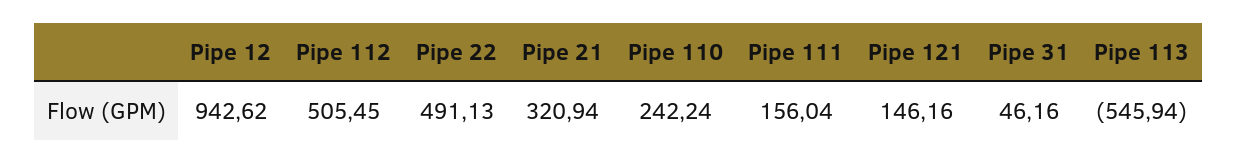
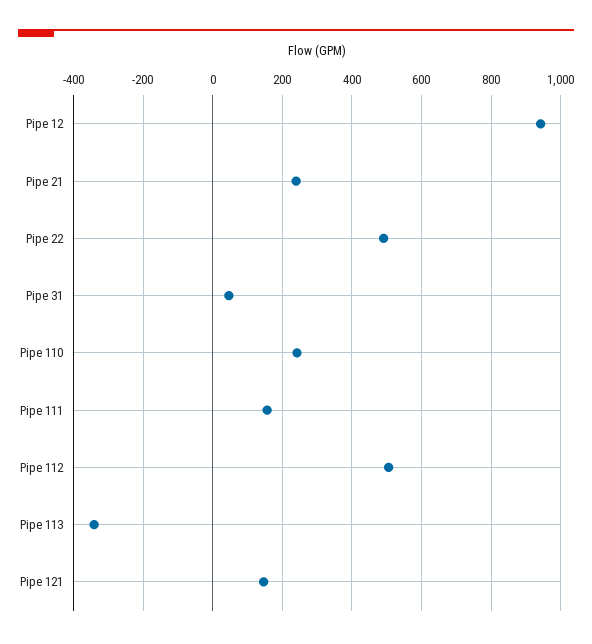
  {
    "Pipe 12": 942.62,
    "Pipe 112": 505.45,
    "Pipe 22": 491.13,
-   "Pipe 21": 320.94,
+   "Pipe 21": 240,
    "Pipe 110": 242.24,
    "Pipe 111": 156.04,
    "Pipe 121": 146.16,
    "Pipe 31": 46.16,
-   "Pipe 113": -545.94
+   "Pipe 113": -340
  }

